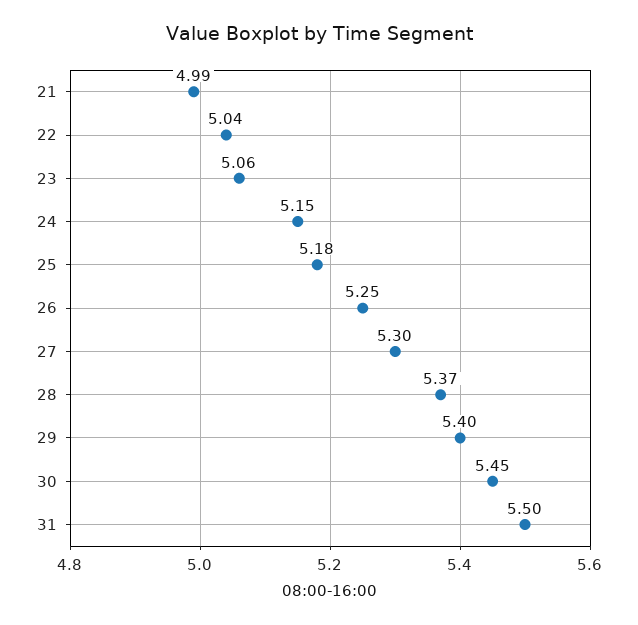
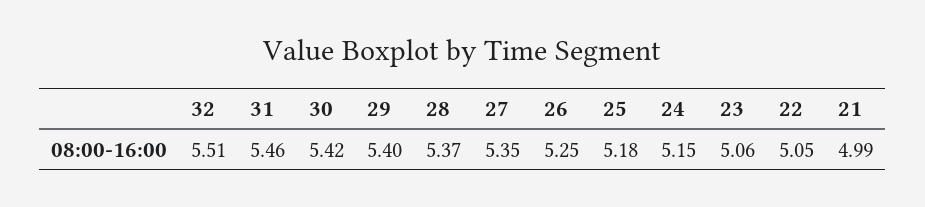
  {
    "21": 4.99,
-   "22": 5.04,
+   "22": 5.05,
    "23": 5.06,
    "24": 5.15,
    "25": 5.18,
    "26": 5.25,
-   "27": 5.3,
+   "27": 5.35,
    "28": 5.37,
    "29": 5.4,
-   "30": 5.45,
+   "30": 5.42,
-   "31": 5.5
+   "31": 5.46,
+   "32": 5.51
  }

